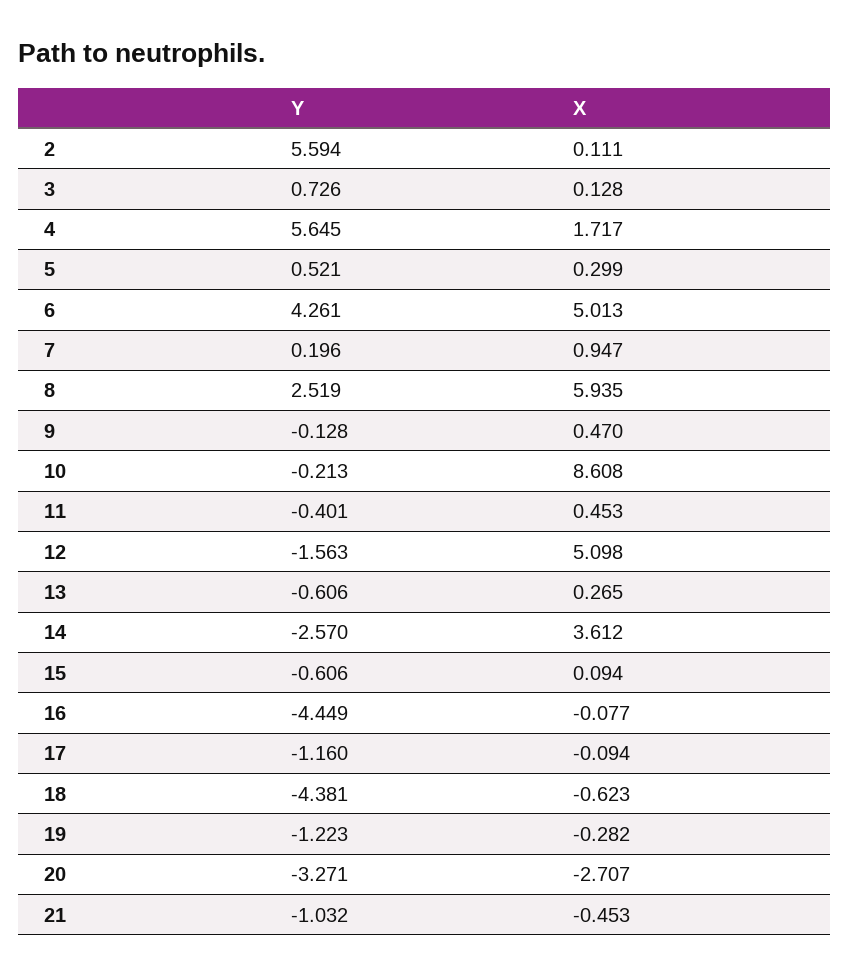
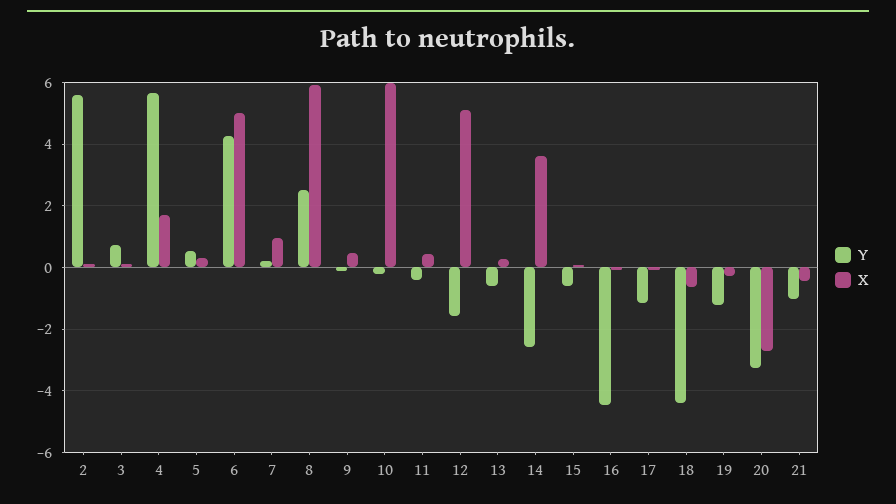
  {
    "Y": {
      "2": 5.594,
      "3": 0.726,
      "4": 5.645,
      "5": 0.521,
      "6": 4.261,
      "7": 0.196,
      "8": 2.519,
      "9": -0.128,
      "10": -0.213,
      "11": -0.401,
      "12": -1.563,
      "13": -0.606,
      "14": -2.57,
      "15": -0.606,
      "16": -4.449,
      "17": -1.16,
      "18": -4.381,
      "19": -1.223,
      "20": -3.271,
      "21": -1.032
    },
    "X": {
      "2": 0.111,
      "3": 0.128,
      "4": 1.717,
      "5": 0.299,
      "6": 5.013,
      "7": 0.947,
      "8": 5.935,
      "9": 0.47,
-     "10": 8.608,
+     "10": 6,
      "11": 0.453,
      "12": 5.098,
      "13": 0.265,
      "14": 3.612,
      "15": 0.094,
      "16": -0.077,
      "17": -0.094,
      "18": -0.623,
      "19": -0.282,
      "20": -2.707,
      "21": -0.453
    }
  }

